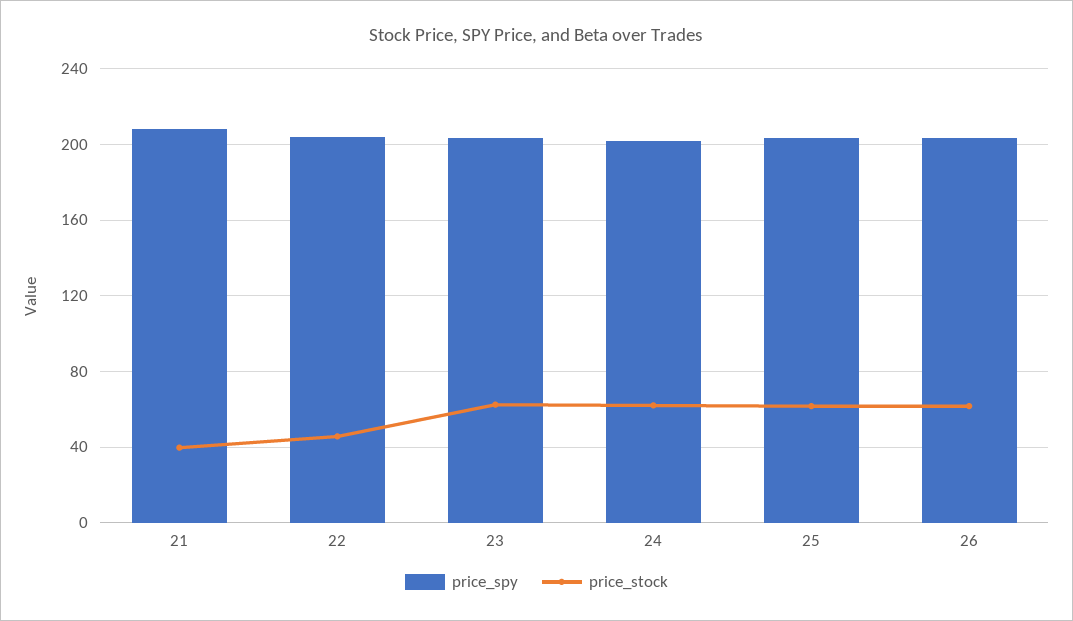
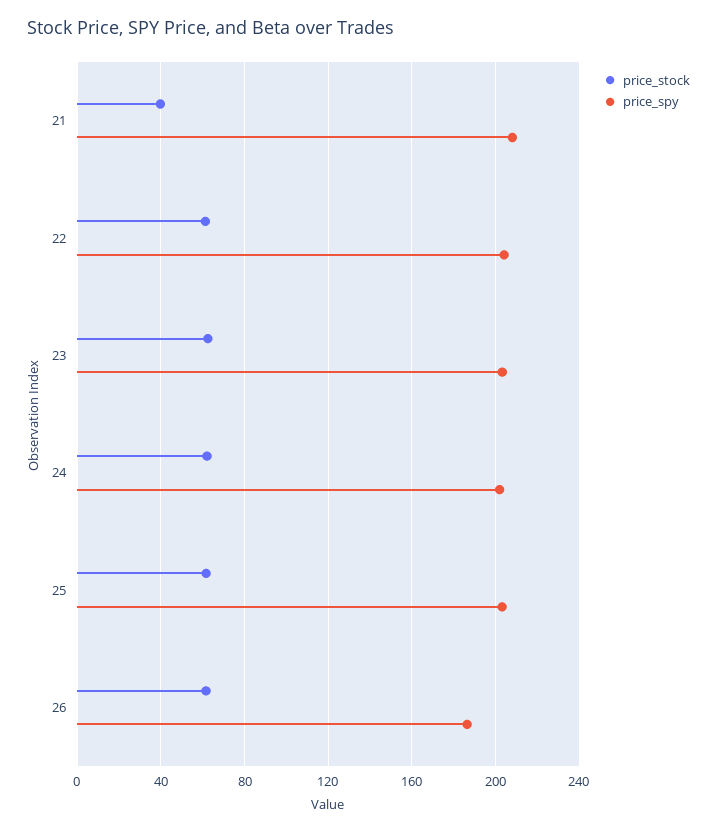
  {
    "price_spy": {
      "21": 210,
      "22": 205,
      "23": 205,
      "24": 200,
      "25": 205,
-     "26": 205
+     "26": 185
    },
    "price_stock": {
      "21": 40,
-     "22": 45,
+     "22": 60,
      "23": 60,
      "24": 60,
      "25": 60,
      "26": 60
    }
  }

